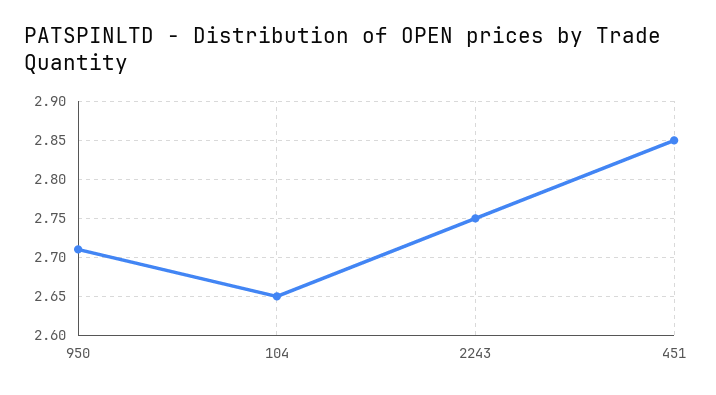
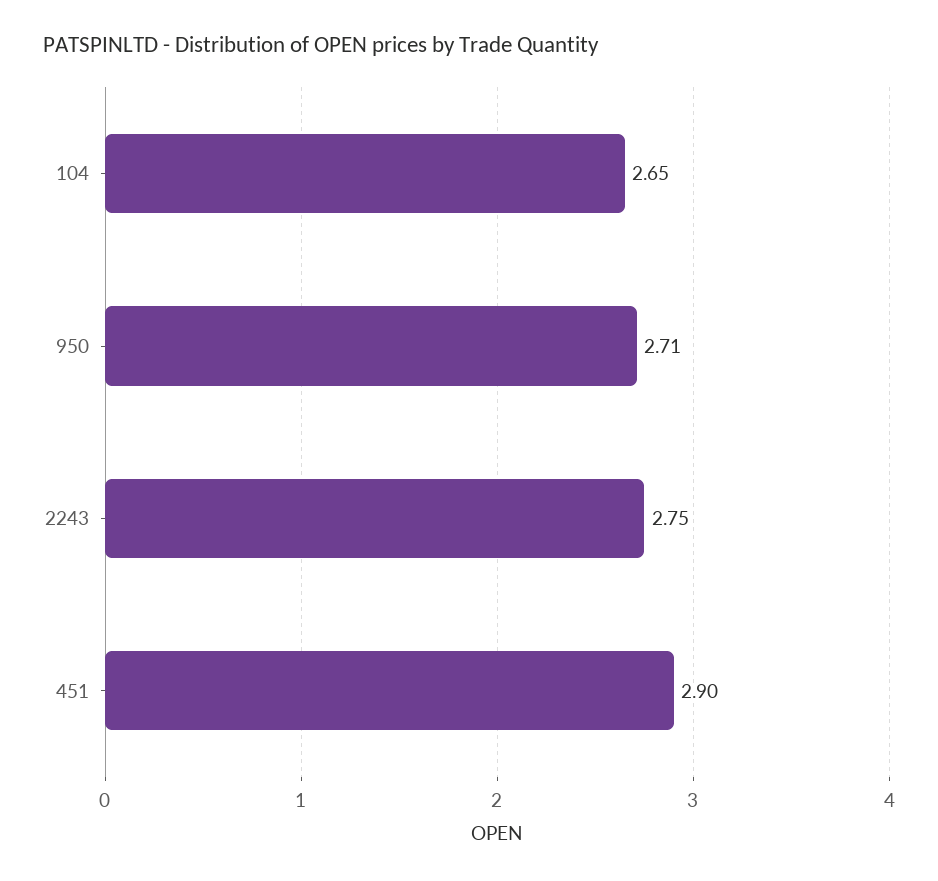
  {
    "950": 2.71,
    "104": 2.65,
    "2243": 2.75,
-   "451": 2.85
+   "451": 2.9
  }

